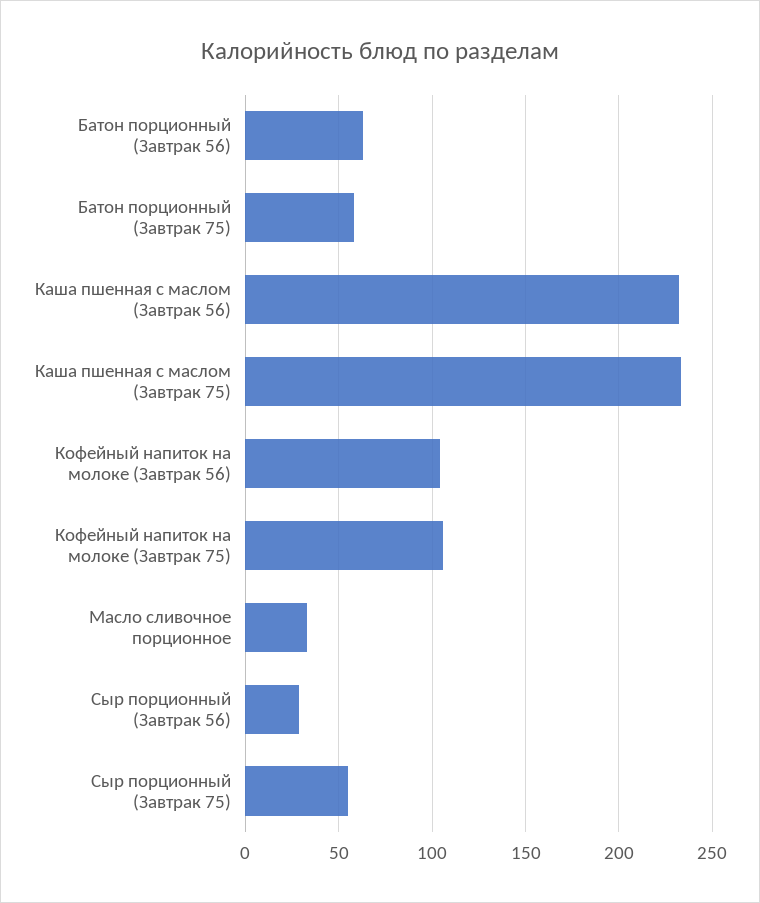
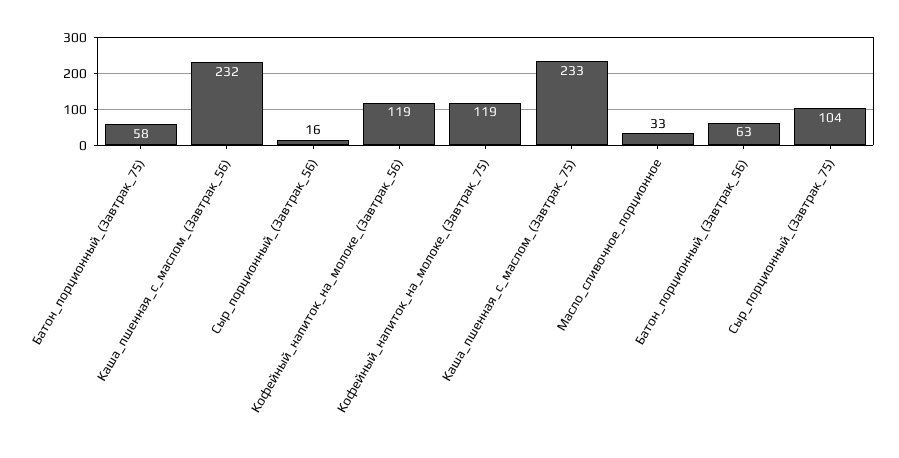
  {
    "Батон порционный (Завтрак 56)": 63,
    "Батон порционный (Завтрак 75)": 58,
    "Каша пшенная с маслом (Завтрак 56)": 232,
    "Каша пшенная с маслом (Завтрак 75)": 233,
-   "Кофейный напиток на молоке (Завтрак 56)": 105,
+   "Кофейный напиток на молоке (Завтрак 56)": 119,
-   "Кофейный напиток на молоке (Завтрак 75)": 105,
+   "Кофейный напиток на молоке (Завтрак 75)": 119,
    "Масло сливочное порционное": 33,
-   "Сыр порционный (Завтрак 56)": 30,
+   "Сыр порционный (Завтрак 56)": 16,
-   "Сыр порционный (Завтрак 75)": 55
+   "Сыр порционный (Завтрак 75)": 104
  }

